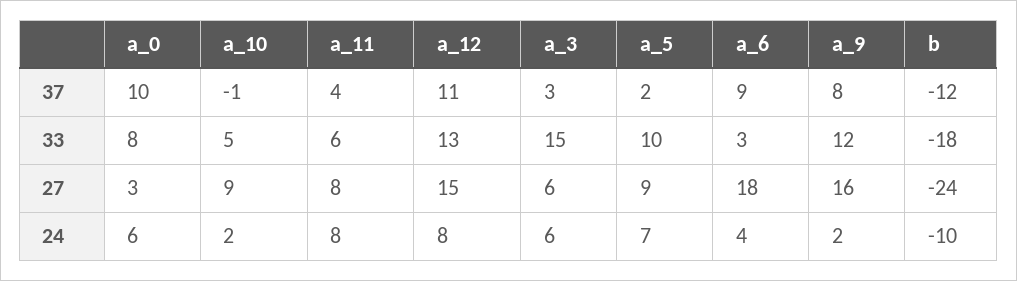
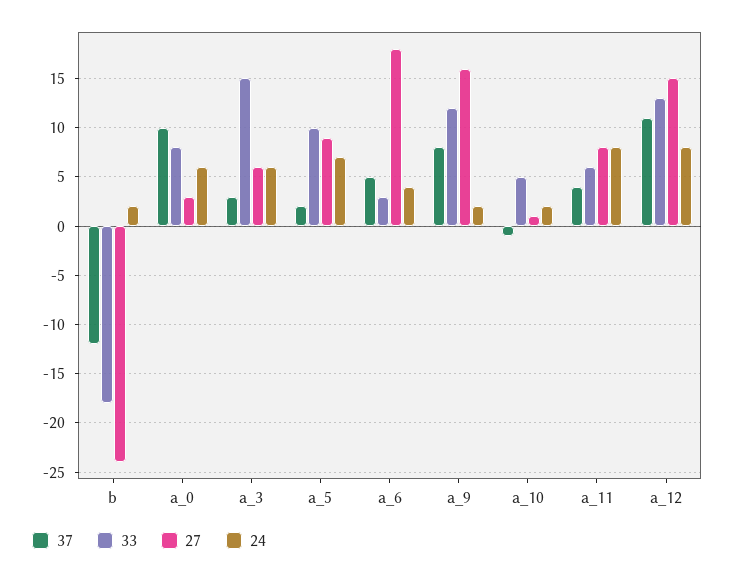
  {
    "37": {
      "a_0": 10,
      "a_10": -1,
      "a_11": 4,
      "a_12": 11,
      "a_3": 3,
      "a_5": 2,
-     "a_6": 9,
+     "a_6": 5,
      "a_9": 8,
      "b": -12
    },
    "33": {
      "a_0": 8,
      "a_10": 5,
      "a_11": 6,
      "a_12": 13,
      "a_3": 15,
      "a_5": 10,
      "a_6": 3,
      "a_9": 12,
      "b": -18
    },
    "27": {
      "a_0": 3,
-     "a_10": 9,
+     "a_10": 1,
      "a_11": 8,
      "a_12": 15,
      "a_3": 6,
      "a_5": 9,
      "a_6": 18,
      "a_9": 16,
      "b": -24
    },
    "24": {
      "a_0": 6,
      "a_10": 2,
      "a_11": 8,
      "a_12": 8,
      "a_3": 6,
      "a_5": 7,
      "a_6": 4,
      "a_9": 2,
-     "b": -10
+     "b": 2
    }
  }

